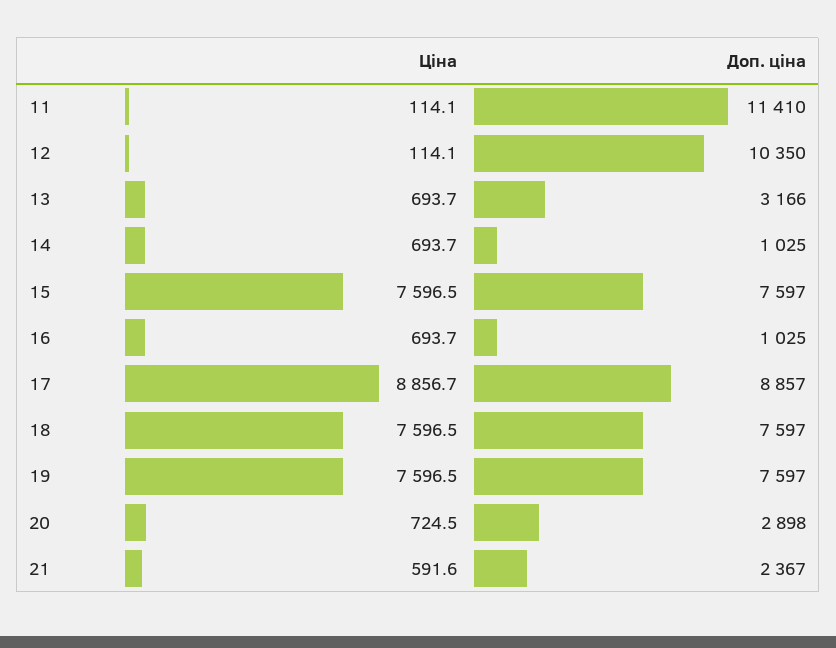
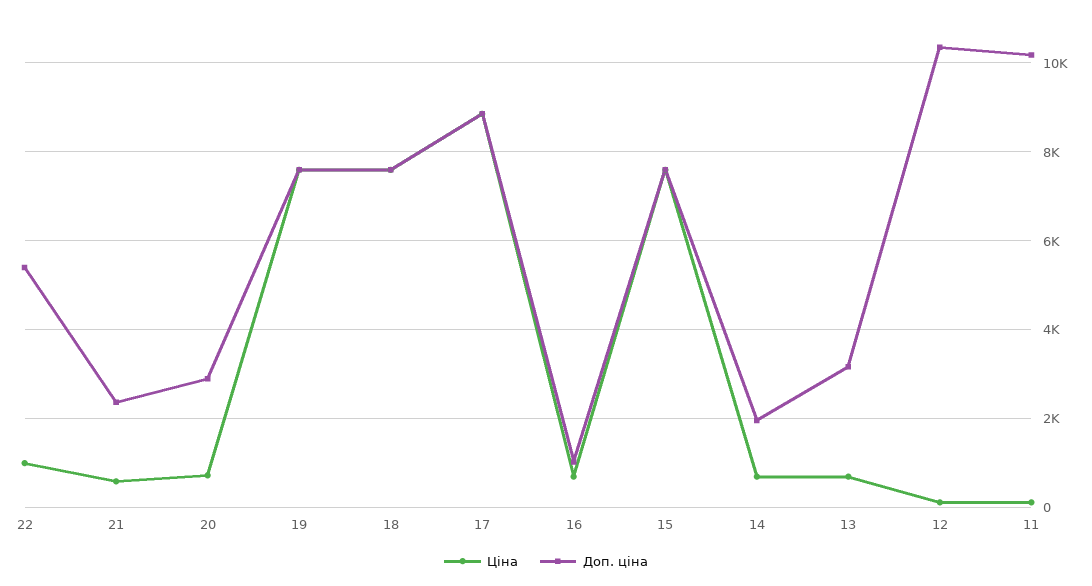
  {
    "Ціна": {
      "11": 114.1,
      "12": 114.1,
      "13": 693.7,
      "14": 693.7,
      "15": 7596.5,
      "16": 693.7,
      "17": 8856.7,
      "18": 7596.5,
      "19": 7596.5,
      "20": 724.5,
-     "21": 591.6
+     "21": 591.6,
+     "22": 1000
    },
    "Доп. ціна": {
-     "11": 11410,
+     "11": 10200,
      "12": 10350,
      "13": 3166,
-     "14": 1025,
+     "14": 2000,
      "15": 7597,
      "16": 1025,
      "17": 8857,
      "18": 7597,
      "19": 7597,
      "20": 2898,
-     "21": 2367
+     "21": 2367,
+     "22": 5400
    }
  }

